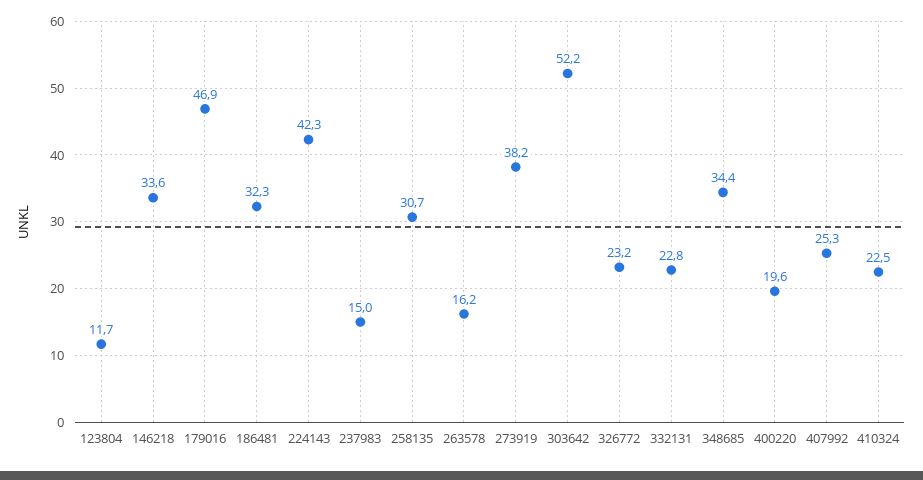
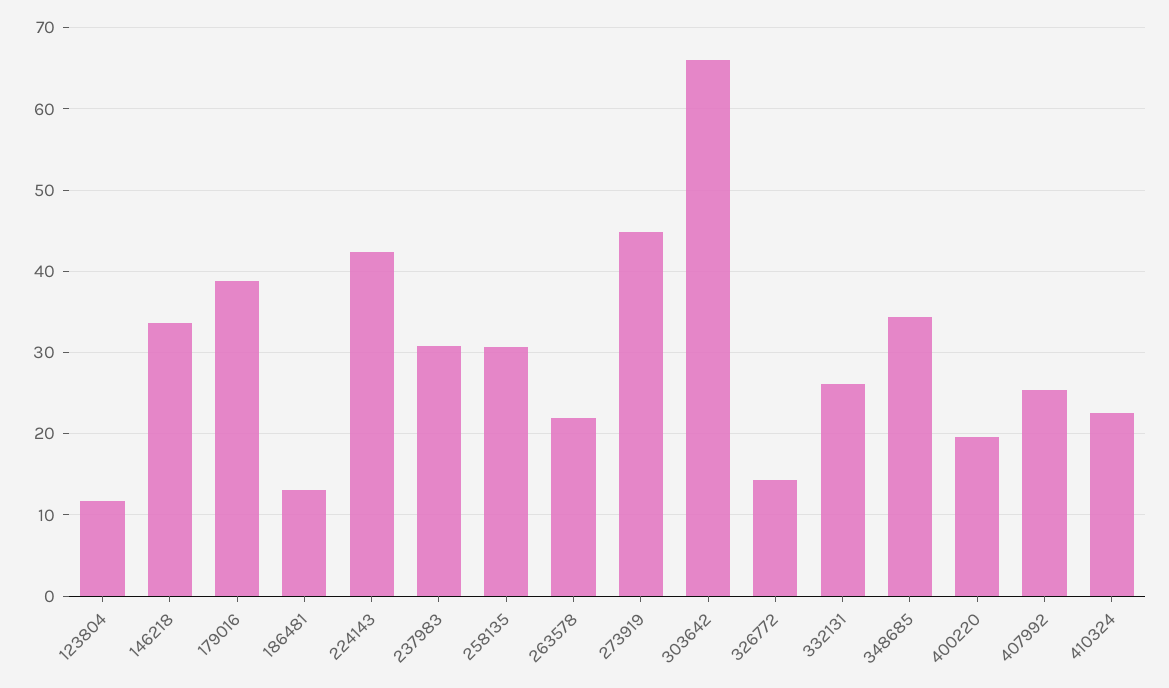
  {
    "123804": 11.7,
    "146218": 33.6,
-   "179016": 46.9,
+   "179016": 39,
-   "186481": 32.3,
+   "186481": 13,
    "224143": 42.3,
-   "237983": 15,
+   "237983": 31,
    "258135": 30.7,
-   "263578": 16.2,
+   "263578": 22,
-   "273919": 38.2,
+   "273919": 45,
-   "303642": 52.2,
+   "303642": 66,
-   "326772": 23.2,
+   "326772": 14,
-   "332131": 22.8,
+   "332131": 26,
    "348685": 34.4,
    "400220": 19.6,
    "407992": 25.3,
    "410324": 22.5
  }

